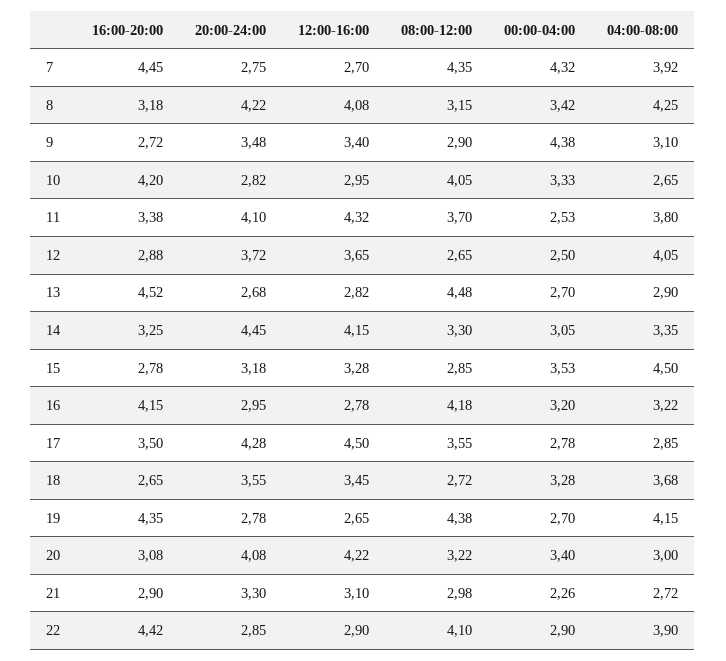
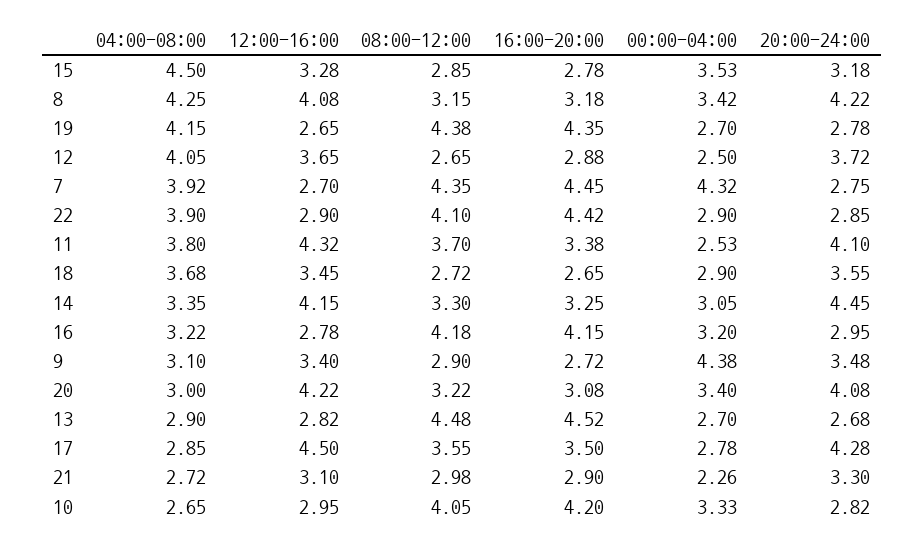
  {
    "16:00-20:00": {
      "7": 4.45,
      "8": 3.18,
      "9": 2.72,
      "10": 4.2,
      "11": 3.38,
      "12": 2.88,
      "13": 4.52,
      "14": 3.25,
      "15": 2.78,
      "16": 4.15,
      "17": 3.5,
      "18": 2.65,
      "19": 4.35,
      "20": 3.08,
      "21": 2.9,
      "22": 4.42
    },
    "20:00-24:00": {
      "7": 2.75,
      "8": 4.22,
      "9": 3.48,
      "10": 2.82,
      "11": 4.1,
      "12": 3.72,
      "13": 2.68,
      "14": 4.45,
      "15": 3.18,
      "16": 2.95,
      "17": 4.28,
      "18": 3.55,
      "19": 2.78,
      "20": 4.08,
      "21": 3.3,
      "22": 2.85
    },
    "12:00-16:00": {
      "7": 2.7,
      "8": 4.08,
      "9": 3.4,
      "10": 2.95,
      "11": 4.32,
      "12": 3.65,
      "13": 2.82,
      "14": 4.15,
      "15": 3.28,
      "16": 2.78,
      "17": 4.5,
      "18": 3.45,
      "19": 2.65,
      "20": 4.22,
      "21": 3.1,
      "22": 2.9
    },
    "08:00-12:00": {
      "7": 4.35,
      "8": 3.15,
      "9": 2.9,
      "10": 4.05,
      "11": 3.7,
      "12": 2.65,
      "13": 4.48,
      "14": 3.3,
      "15": 2.85,
      "16": 4.18,
      "17": 3.55,
      "18": 2.72,
      "19": 4.38,
      "20": 3.22,
      "21": 2.98,
      "22": 4.1
    },
    "00:00-04:00": {
      "7": 4.32,
      "8": 3.42,
      "9": 4.38,
      "10": 3.33,
      "11": 2.53,
      "12": 2.5,
      "13": 2.7,
      "14": 3.05,
      "15": 3.53,
      "16": 3.2,
      "17": 2.78,
-     "18": 3.28,
+     "18": 2.9,
      "19": 2.7,
      "20": 3.4,
      "21": 2.26,
      "22": 2.9
    },
    "04:00-08:00": {
      "7": 3.92,
      "8": 4.25,
      "9": 3.1,
      "10": 2.65,
      "11": 3.8,
      "12": 4.05,
      "13": 2.9,
      "14": 3.35,
      "15": 4.5,
      "16": 3.22,
      "17": 2.85,
      "18": 3.68,
      "19": 4.15,
      "20": 3,
      "21": 2.72,
      "22": 3.9
    }
  }

